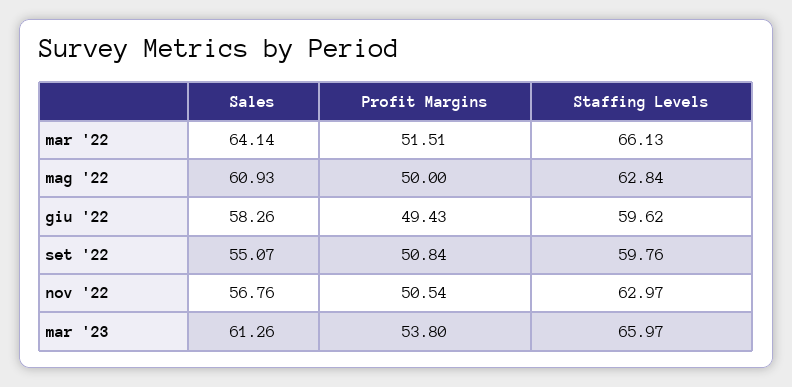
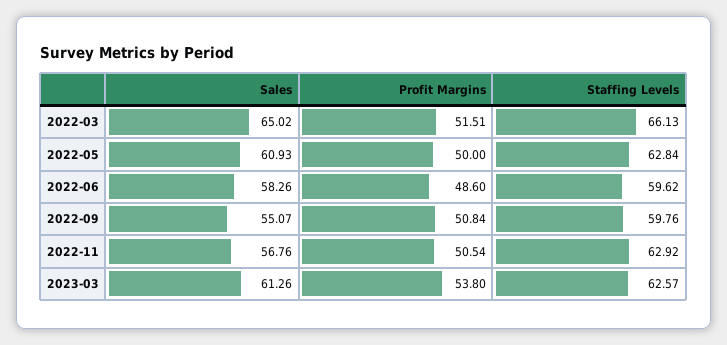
  {
    "Sales": {
-     "mar '22": 64.14,
+     "mar '22": 65.02,
      "mag '22": 60.93,
      "giu '22": 58.26,
      "set '22": 55.07,
      "nov '22": 56.76,
      "mar '23": 61.26
    },
    "Profit Margins": {
      "mar '22": 51.51,
      "mag '22": 50,
-     "giu '22": 49.43,
+     "giu '22": 48.6,
      "set '22": 50.84,
      "nov '22": 50.54,
      "mar '23": 53.8
    },
    "Staffing Levels": {
      "mar '22": 66.13,
      "mag '22": 62.84,
      "giu '22": 59.62,
      "set '22": 59.76,
-     "nov '22": 62.97,
+     "nov '22": 62.92,
-     "mar '23": 65.97
+     "mar '23": 62.57
    }
  }

